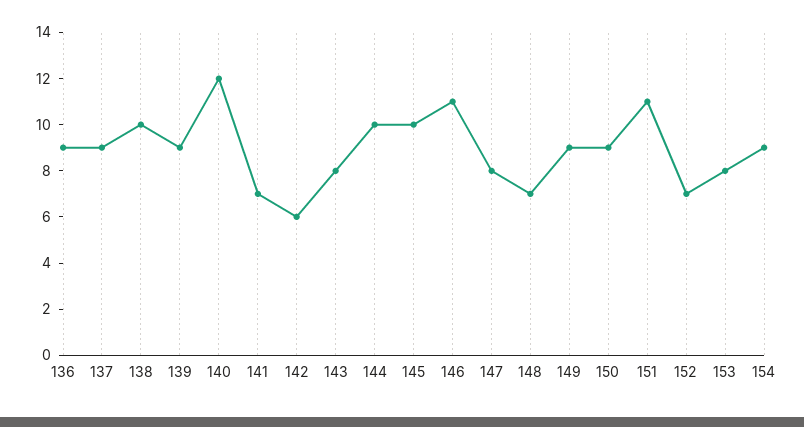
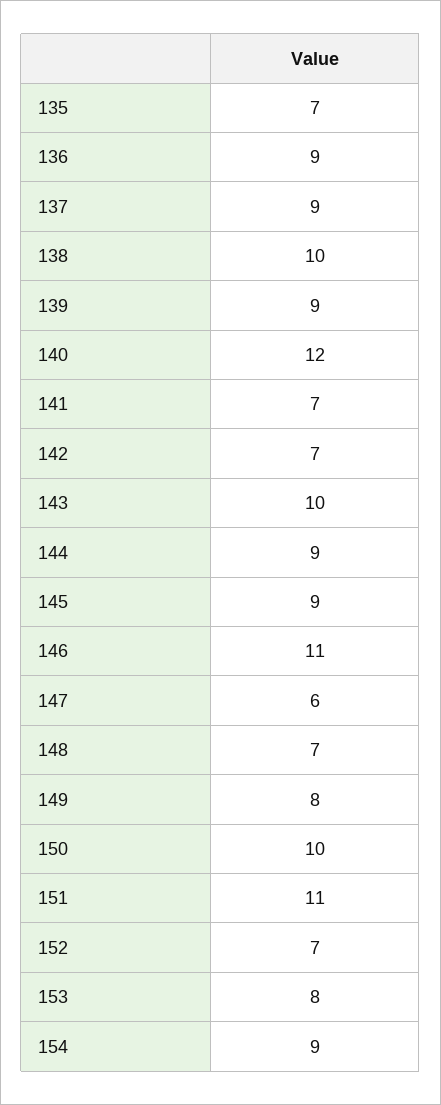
  {
    "136": 9,
    "137": 9,
    "138": 10,
    "139": 9,
    "140": 12,
    "141": 7,
-   "142": 6,
+   "142": 7,
-   "143": 8,
+   "143": 10,
-   "144": 10,
+   "144": 9,
-   "145": 10,
+   "145": 9,
    "146": 11,
-   "147": 8,
+   "147": 6,
    "148": 7,
-   "149": 9,
+   "149": 8,
-   "150": 9,
+   "150": 10,
    "151": 11,
    "152": 7,
    "153": 8,
-   "154": 9
+   "154": 9,
+   "135": 7
  }

